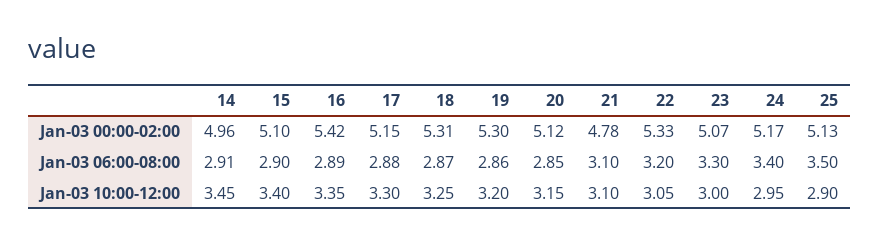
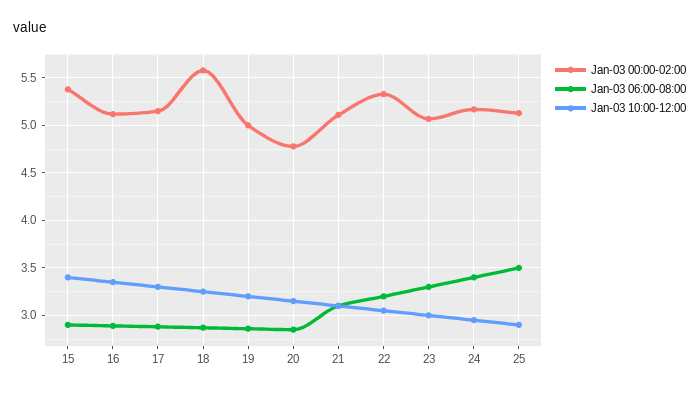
  {
    "Jan-03 00:00-02:00": {
-     "14": 4.96,
-     "15": 5.1,
+     "15": 5.4,
-     "16": 5.42,
+     "16": 5.1,
      "17": 5.15,
-     "18": 5.31,
+     "18": 5.6,
-     "19": 5.3,
+     "19": 5,
-     "20": 5.12,
+     "20": 4.8,
-     "21": 4.78,
+     "21": 5.1,
      "22": 5.33,
      "23": 5.07,
      "24": 5.17,
      "25": 5.13
    },
    "Jan-03 06:00-08:00": {
-     "14": 2.91,
      "15": 2.9,
      "16": 2.89,
      "17": 2.88,
      "18": 2.87,
      "19": 2.86,
      "20": 2.85,
      "21": 3.1,
      "22": 3.2,
      "23": 3.3,
      "24": 3.4,
      "25": 3.5
    },
    "Jan-03 10:00-12:00": {
-     "14": 3.45,
      "15": 3.4,
      "16": 3.35,
      "17": 3.3,
      "18": 3.25,
      "19": 3.2,
      "20": 3.15,
      "21": 3.1,
      "22": 3.05,
      "23": 3,
      "24": 2.95,
      "25": 2.9
    }
  }

